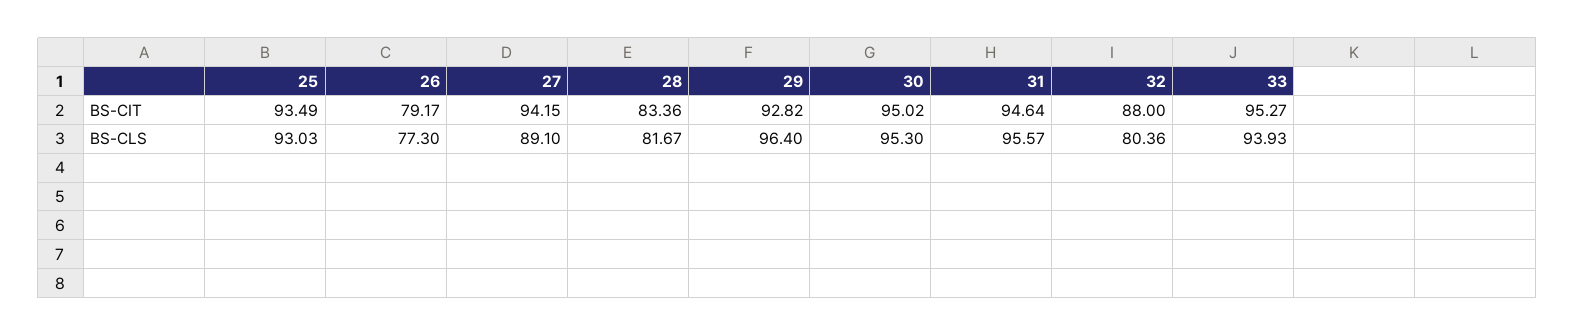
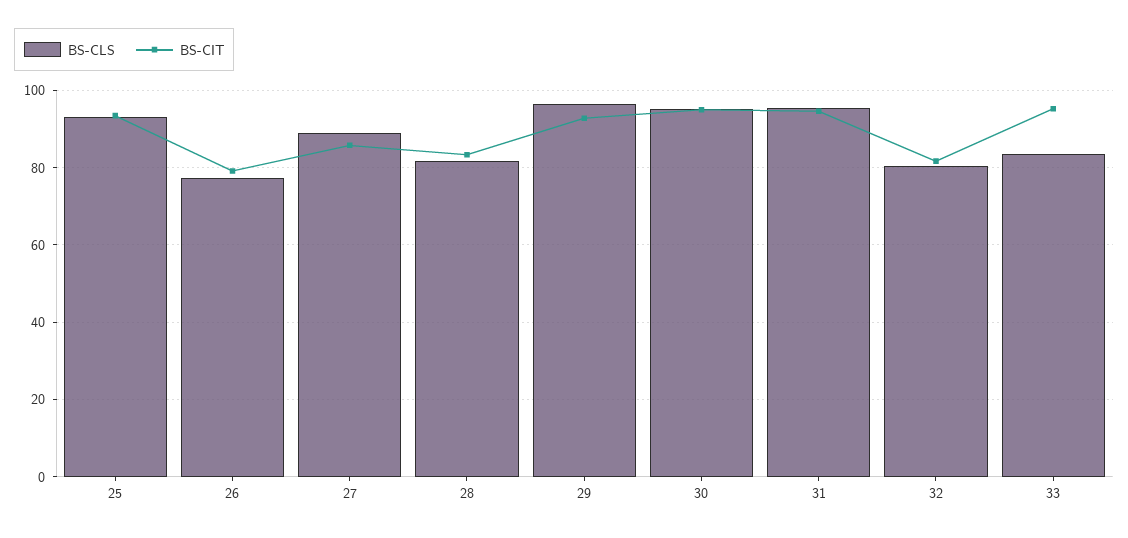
  {
    "BS-CIT": {
      "25": 93.49,
      "26": 79.17,
-     "27": 94.15,
+     "27": 86,
      "28": 83.36,
      "29": 92.82,
      "30": 95.02,
      "31": 94.64,
-     "32": 88,
+     "32": 82,
      "33": 95.27
    },
    "BS-CLS": {
      "25": 93.03,
      "26": 77.3,
      "27": 89.1,
      "28": 81.67,
      "29": 96.4,
      "30": 95.3,
      "31": 95.57,
      "32": 80.36,
-     "33": 93.93
+     "33": 84
    }
  }

